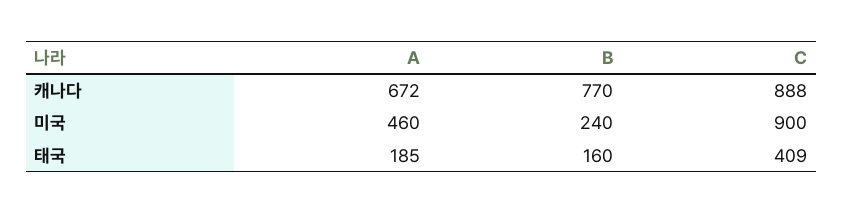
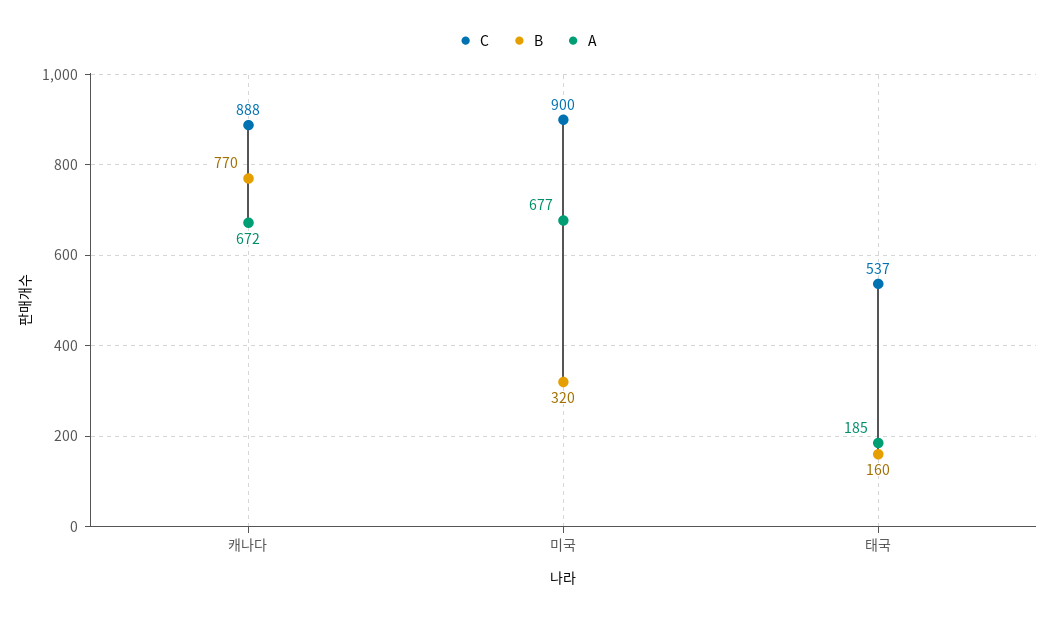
  {
    "A": {
      "캐나다": 672,
-     "미국": 460,
+     "미국": 677,
      "태국": 185
    },
    "B": {
      "캐나다": 770,
-     "미국": 240,
+     "미국": 320,
      "태국": 160
    },
    "C": {
      "캐나다": 888,
      "미국": 900,
-     "태국": 409
+     "태국": 537
    }
  }

